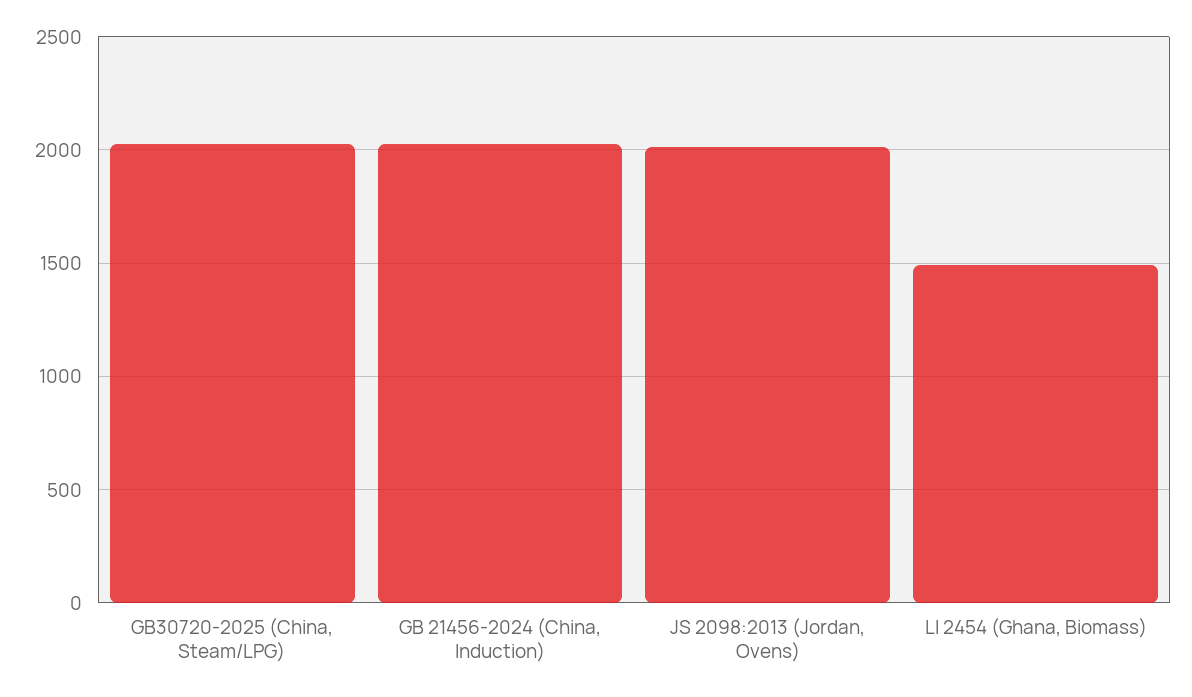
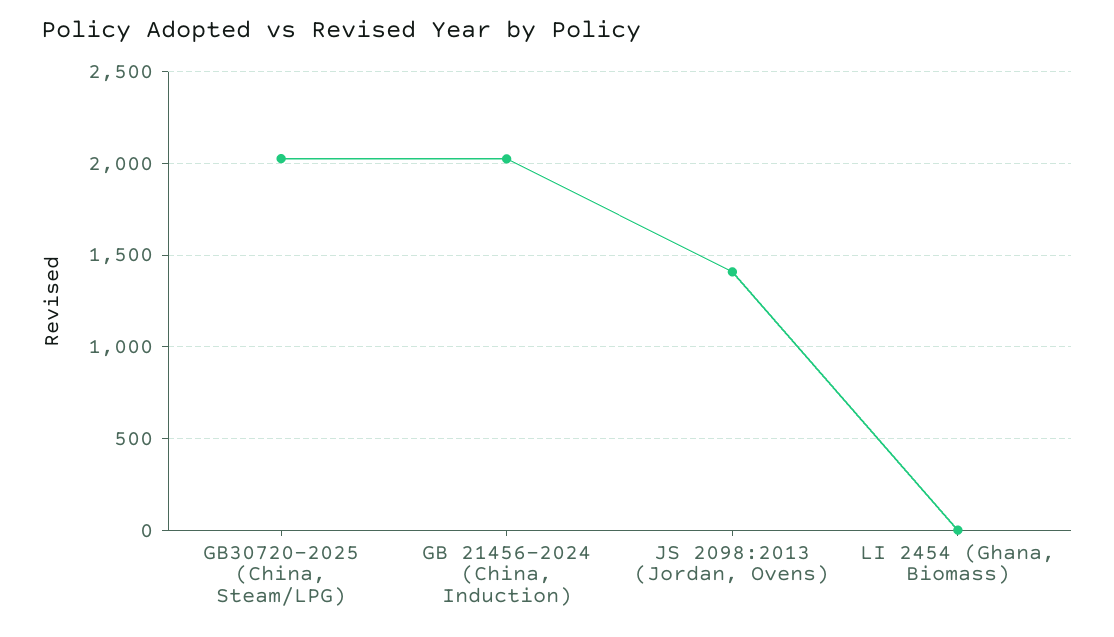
  {
    "GB30720-2025 (China, Steam/LPG)": 2050,
    "GB 21456-2024 (China, Induction)": 2000,
-   "JS 2098:2013 (Jordan, Ovens)": 2000,
+   "JS 2098:2013 (Jordan, Ovens)": 1400,
-   "LI 2454 (Ghana, Biomass)": 1500
+   "LI 2454 (Ghana, Biomass)": 0
  }

